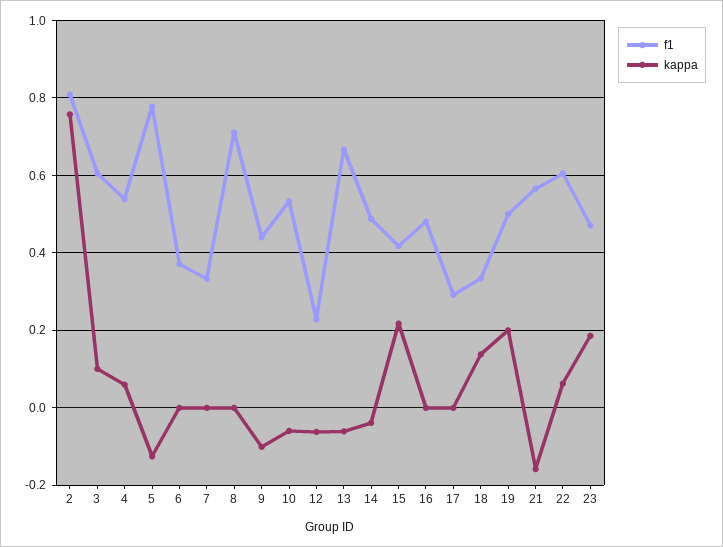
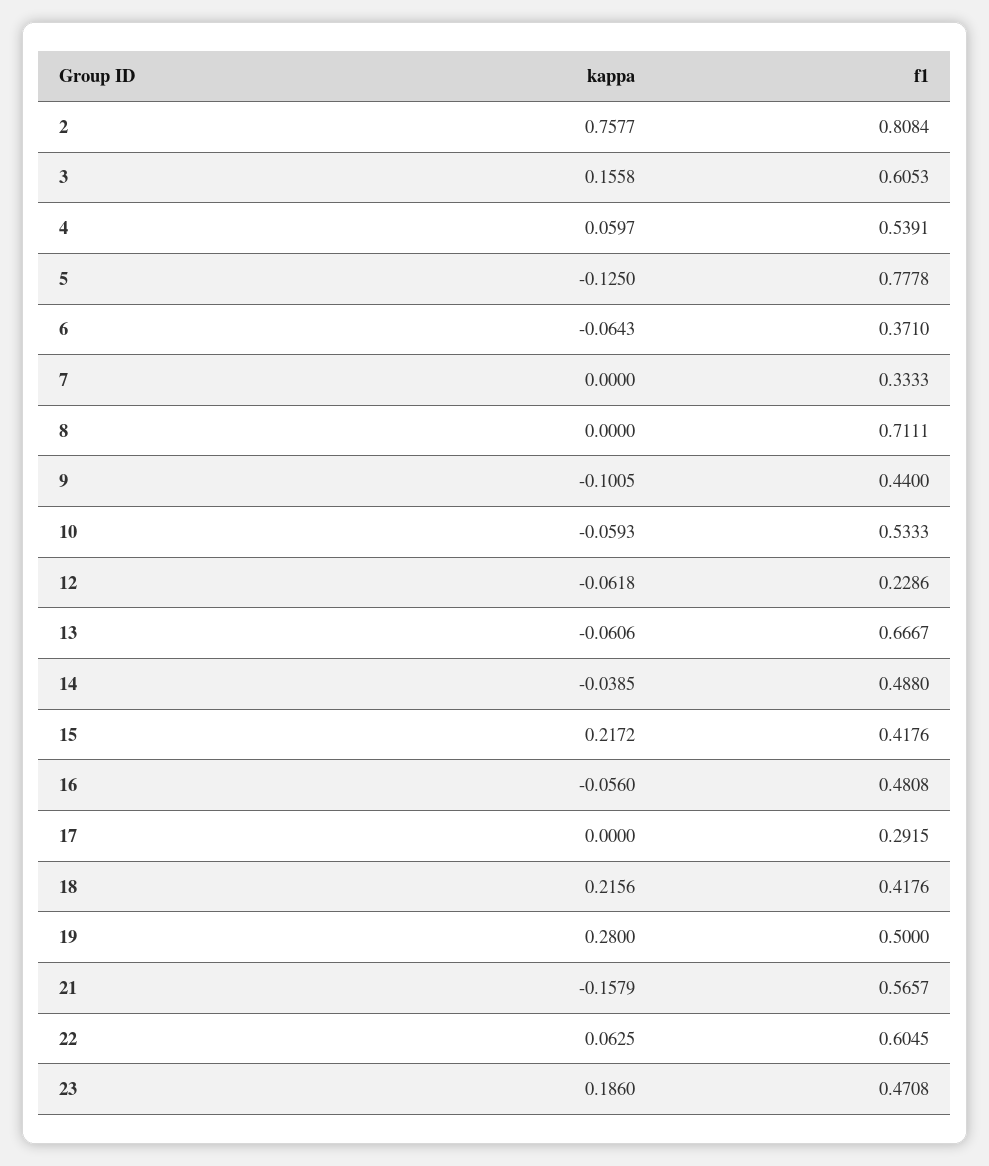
  {
    "f1": {
      "2": 0.8084,
      "3": 0.6053,
      "4": 0.5391,
      "5": 0.7778,
      "6": 0.371,
      "7": 0.3333,
      "8": 0.7111,
      "9": 0.44,
      "10": 0.5333,
      "12": 0.2286,
      "13": 0.6667,
      "14": 0.488,
      "15": 0.4176,
      "16": 0.4808,
      "17": 0.2915,
-     "18": 0.34,
+     "18": 0.4176,
      "19": 0.5,
      "21": 0.5657,
      "22": 0.6045,
      "23": 0.4708
    },
    "kappa": {
      "2": 0.7577,
-     "3": 0.1,
+     "3": 0.1558,
      "4": 0.0597,
      "5": -0.125,
-     "6": 0,
+     "6": -0.0643,
      "7": 0,
      "8": 0,
      "9": -0.1005,
      "10": -0.0593,
      "12": -0.0618,
      "13": -0.0606,
      "14": -0.0385,
      "15": 0.2172,
-     "16": 0,
+     "16": -0.056,
      "17": 0,
-     "18": 0.14,
+     "18": 0.2156,
-     "19": 0.2,
+     "19": 0.28,
      "21": -0.1579,
      "22": 0.0625,
      "23": 0.186
    }
  }

